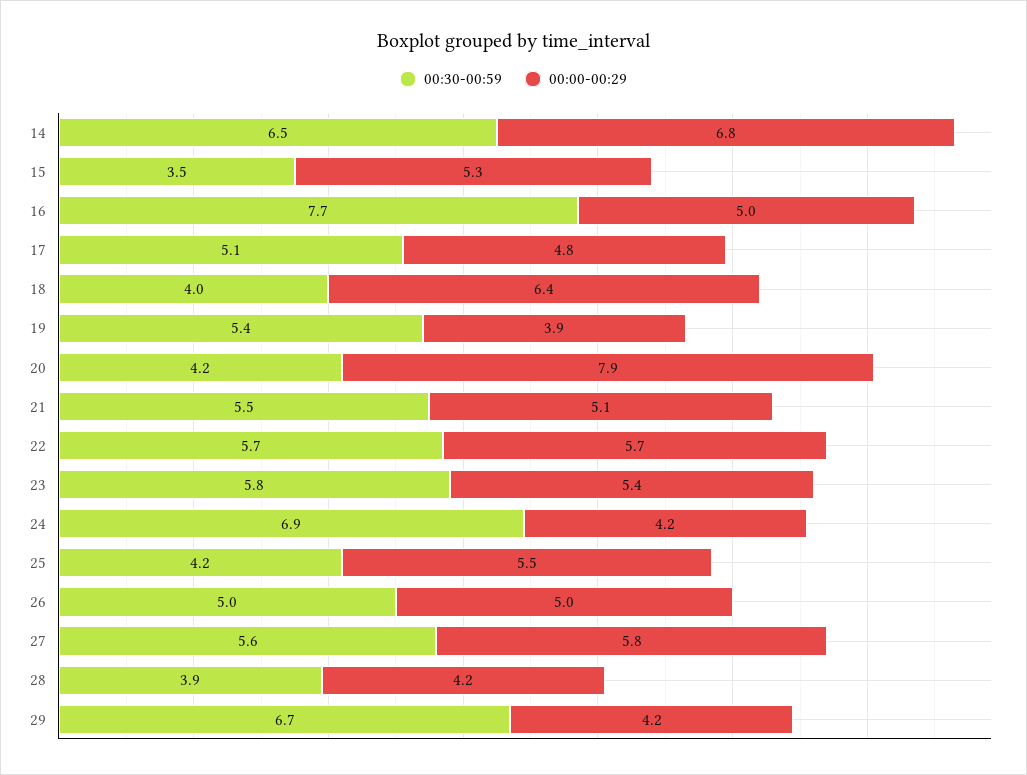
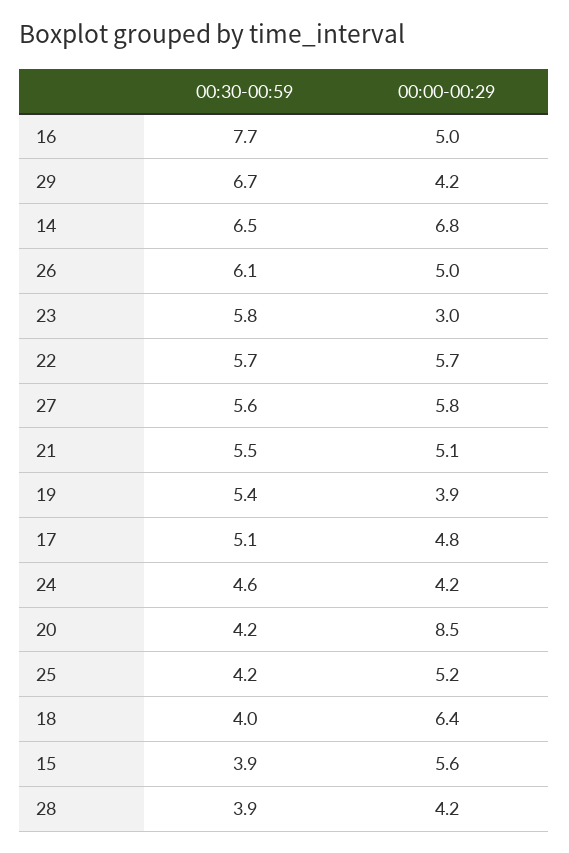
  {
    "00:30-00:59": {
      "14": 6.5,
-     "15": 3.5,
+     "15": 3.9,
      "16": 7.7,
      "17": 5.1,
      "18": 4,
      "19": 5.4,
      "20": 4.2,
      "21": 5.5,
      "22": 5.7,
      "23": 5.8,
-     "24": 6.9,
+     "24": 4.6,
      "25": 4.2,
-     "26": 5,
+     "26": 6.1,
      "27": 5.6,
      "28": 3.9,
      "29": 6.7
    },
    "00:00-00:29": {
      "14": 6.8,
-     "15": 5.3,
+     "15": 5.6,
      "16": 5,
      "17": 4.8,
      "18": 6.4,
      "19": 3.9,
-     "20": 7.9,
+     "20": 8.5,
      "21": 5.1,
      "22": 5.7,
-     "23": 5.4,
+     "23": 3,
      "24": 4.2,
-     "25": 5.5,
+     "25": 5.2,
      "26": 5,
      "27": 5.8,
      "28": 4.2,
      "29": 4.2
    }
  }

